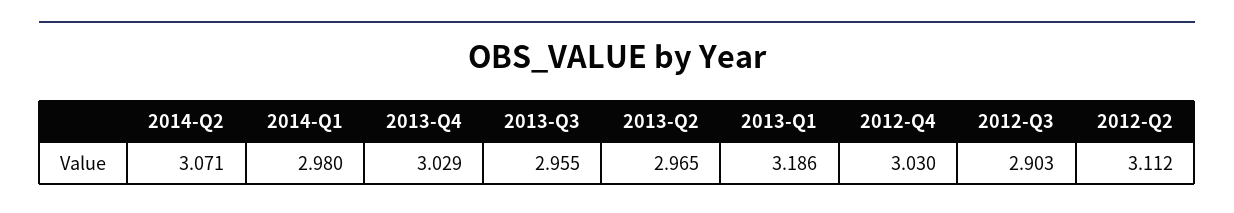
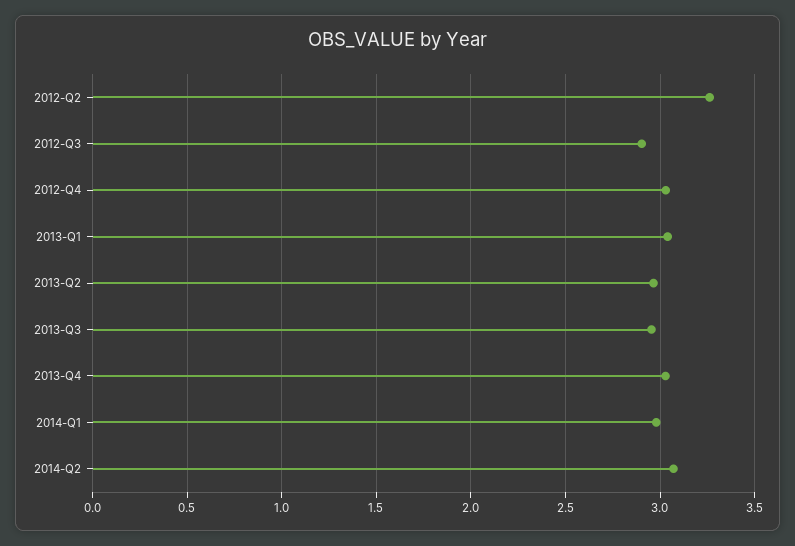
  {
    "2014-Q2": 3.071,
    "2014-Q1": 2.98,
    "2013-Q4": 3.029,
    "2013-Q3": 2.955,
    "2013-Q2": 2.965,
-   "2013-Q1": 3.186,
+   "2013-Q1": 3.05,
    "2012-Q4": 3.03,
    "2012-Q3": 2.903,
-   "2012-Q2": 3.112
+   "2012-Q2": 3.25
  }

